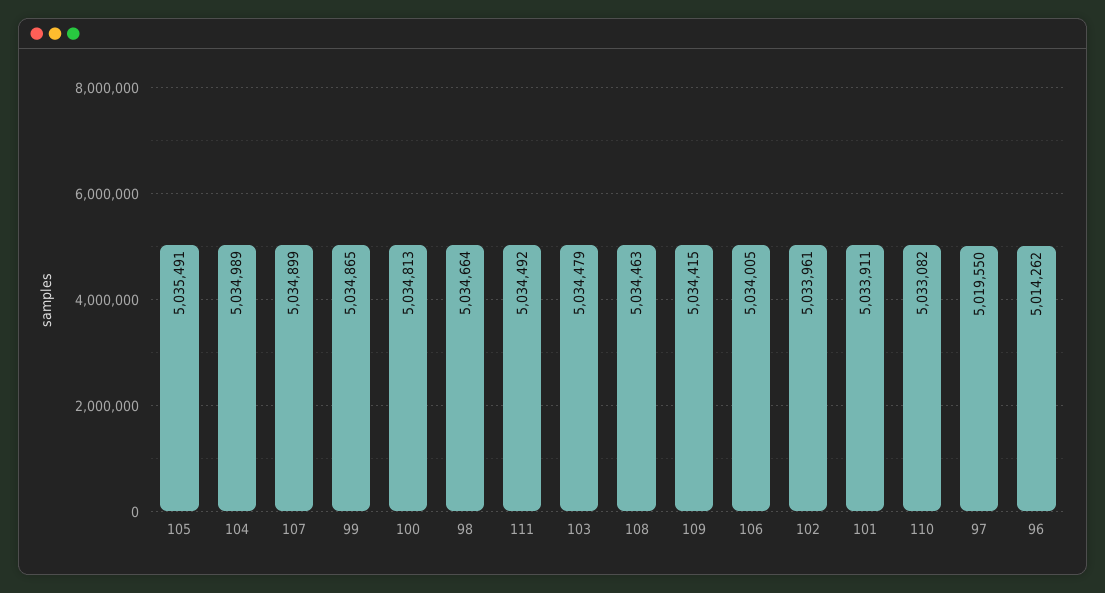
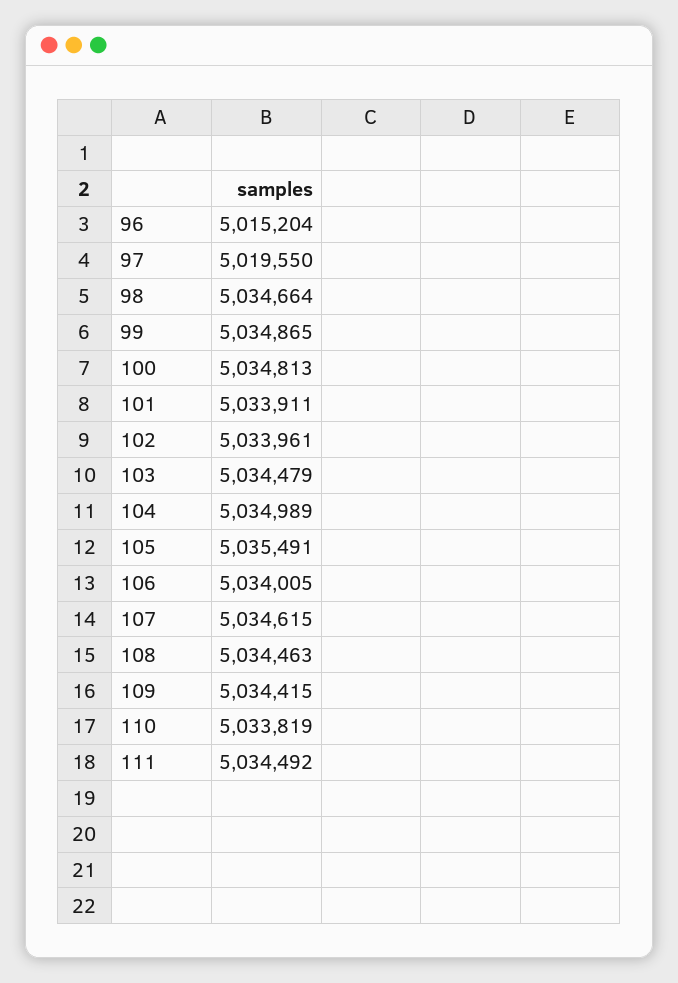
  {
    "105": 5035491,
    "104": 5034989,
-   "107": 5034899,
+   "107": 5034615,
    "99": 5034865,
    "100": 5034813,
    "98": 5034664,
    "111": 5034492,
    "103": 5034479,
    "108": 5034463,
    "109": 5034415,
    "106": 5034005,
    "102": 5033961,
    "101": 5033911,
-   "110": 5033082,
+   "110": 5033819,
    "97": 5019550,
-   "96": 5014262
+   "96": 5015204
  }

